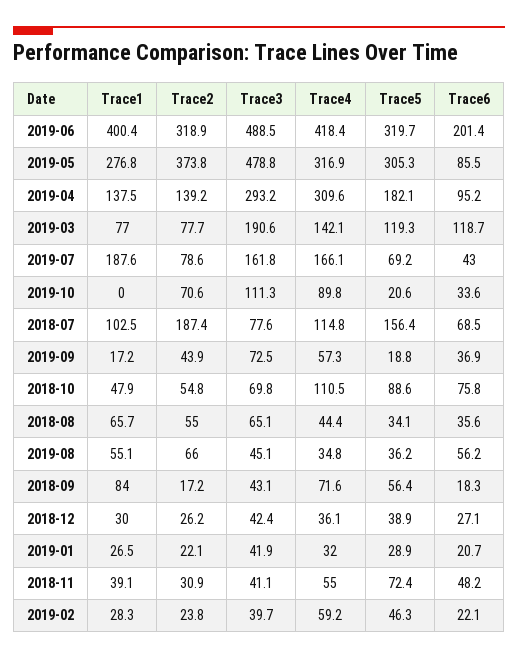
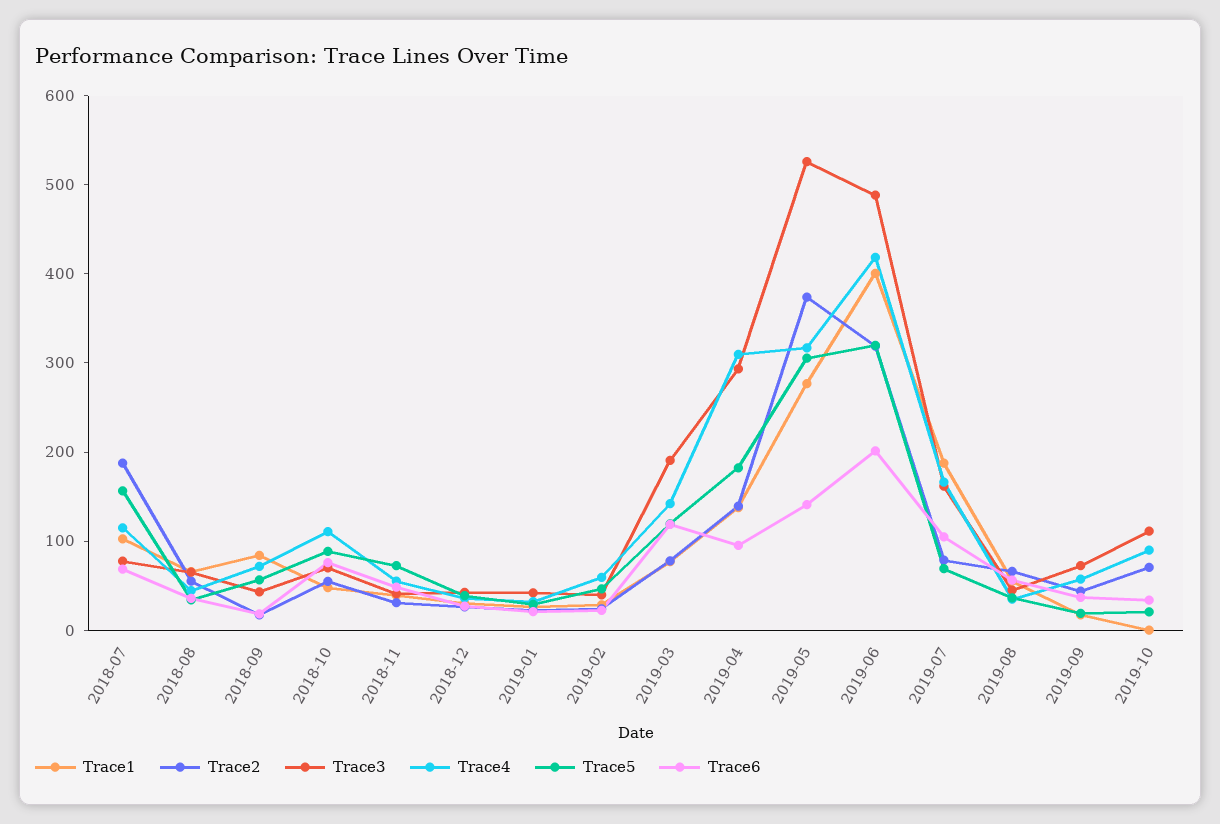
  {
    "Trace1": {
      "2019-06": 400.4,
      "2019-05": 276.8,
      "2019-04": 137.5,
      "2019-03": 77,
      "2019-07": 187.6,
      "2019-10": 0,
      "2018-07": 102.5,
      "2019-09": 17.2,
      "2018-10": 47.9,
      "2018-08": 65.7,
      "2019-08": 55.1,
      "2018-09": 84,
      "2018-12": 30,
      "2019-01": 26.5,
      "2018-11": 39.1,
      "2019-02": 28.3
    },
    "Trace2": {
      "2019-06": 318.9,
      "2019-05": 373.8,
      "2019-04": 139.2,
      "2019-03": 77.7,
      "2019-07": 78.6,
      "2019-10": 70.6,
      "2018-07": 187.4,
      "2019-09": 43.9,
      "2018-10": 54.8,
      "2018-08": 55,
      "2019-08": 66,
      "2018-09": 17.2,
      "2018-12": 26.2,
      "2019-01": 22.1,
      "2018-11": 30.9,
      "2019-02": 23.8
    },
    "Trace3": {
      "2019-06": 488.5,
-     "2019-05": 478.8,
+     "2019-05": 520,
      "2019-04": 293.2,
      "2019-03": 190.6,
      "2019-07": 161.8,
      "2019-10": 111.3,
      "2018-07": 77.6,
      "2019-09": 72.5,
      "2018-10": 69.8,
      "2018-08": 65.1,
      "2019-08": 45.1,
      "2018-09": 43.1,
      "2018-12": 42.4,
      "2019-01": 41.9,
      "2018-11": 41.1,
      "2019-02": 39.7
    },
    "Trace4": {
      "2019-06": 418.4,
      "2019-05": 316.9,
      "2019-04": 309.6,
      "2019-03": 142.1,
      "2019-07": 166.1,
      "2019-10": 89.8,
      "2018-07": 114.8,
      "2019-09": 57.3,
      "2018-10": 110.5,
      "2018-08": 44.4,
      "2019-08": 34.8,
      "2018-09": 71.6,
      "2018-12": 36.1,
      "2019-01": 32,
      "2018-11": 55,
      "2019-02": 59.2
    },
    "Trace5": {
      "2019-06": 319.7,
      "2019-05": 305.3,
      "2019-04": 182.1,
      "2019-03": 119.3,
      "2019-07": 69.2,
      "2019-10": 20.6,
      "2018-07": 156.4,
      "2019-09": 18.8,
      "2018-10": 88.6,
      "2018-08": 34.1,
      "2019-08": 36.2,
      "2018-09": 56.4,
      "2018-12": 38.9,
      "2019-01": 28.9,
      "2018-11": 72.4,
      "2019-02": 46.3
    },
    "Trace6": {
      "2019-06": 201.4,
-     "2019-05": 85.5,
+     "2019-05": 140,
      "2019-04": 95.2,
      "2019-03": 118.7,
-     "2019-07": 43,
+     "2019-07": 100,
      "2019-10": 33.6,
      "2018-07": 68.5,
      "2019-09": 36.9,
      "2018-10": 75.8,
      "2018-08": 35.6,
      "2019-08": 56.2,
      "2018-09": 18.3,
      "2018-12": 27.1,
      "2019-01": 20.7,
      "2018-11": 48.2,
      "2019-02": 22.1
    }
  }

